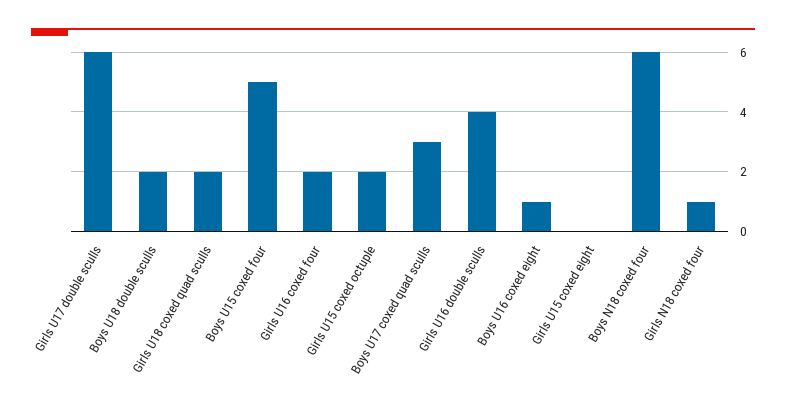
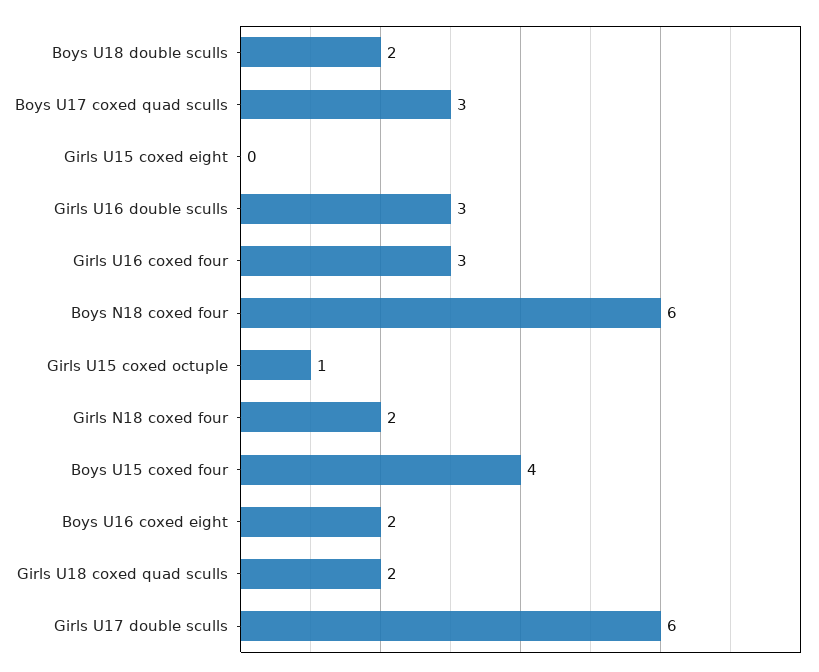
  {
    "Girls U17 double sculls": 6,
    "Boys U18 double sculls": 2,
    "Girls U18 coxed quad sculls": 2,
-   "Boys U15 coxed four": 5,
+   "Boys U15 coxed four": 4,
-   "Girls U16 coxed four": 2,
+   "Girls U16 coxed four": 3,
-   "Girls U15 coxed octuple": 2,
+   "Girls U15 coxed octuple": 1,
    "Boys U17 coxed quad sculls": 3,
-   "Girls U16 double sculls": 4,
+   "Girls U16 double sculls": 3,
-   "Boys U16 coxed eight": 1,
+   "Boys U16 coxed eight": 2,
    "Girls U15 coxed eight": 0,
    "Boys N18 coxed four": 6,
-   "Girls N18 coxed four": 1
+   "Girls N18 coxed four": 2
  }

